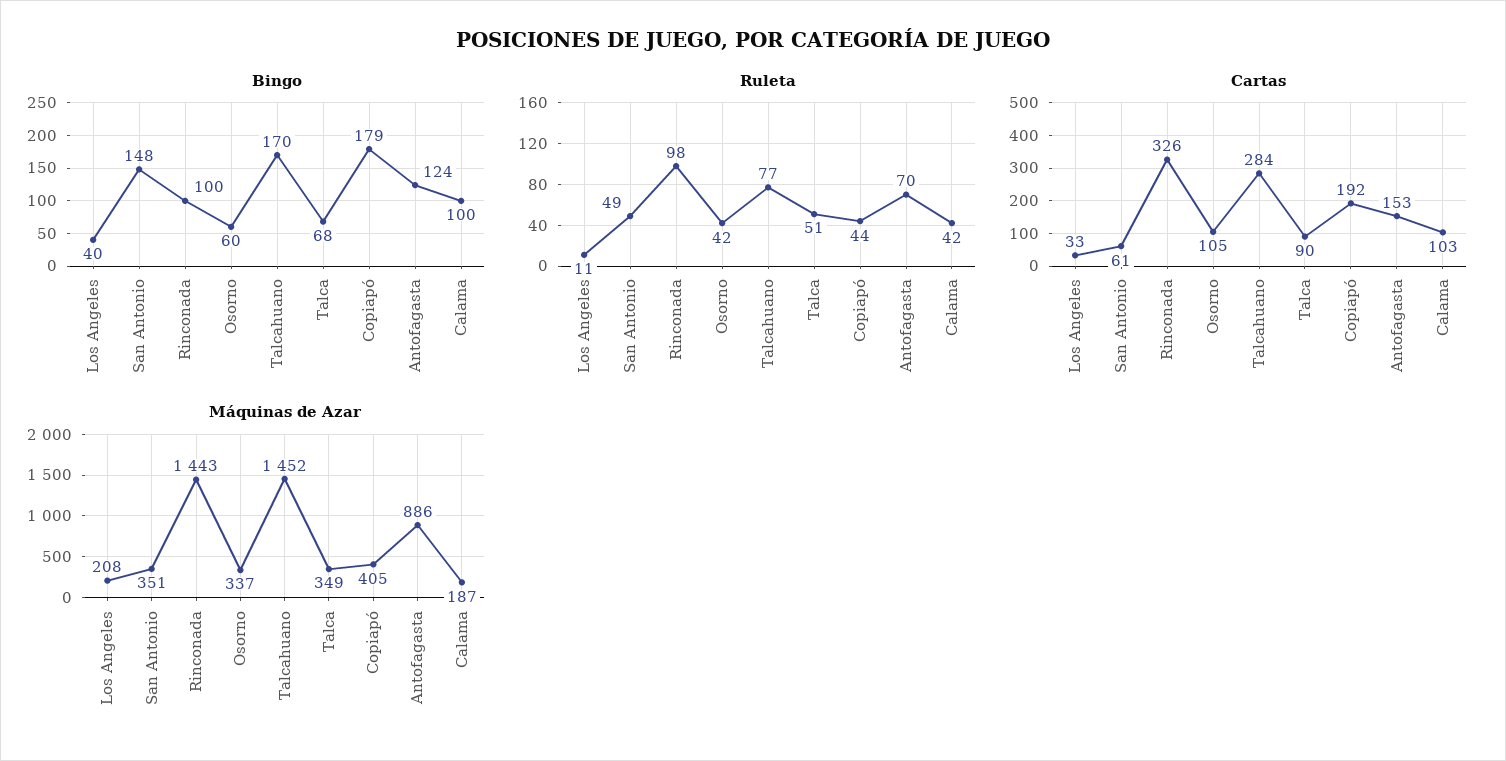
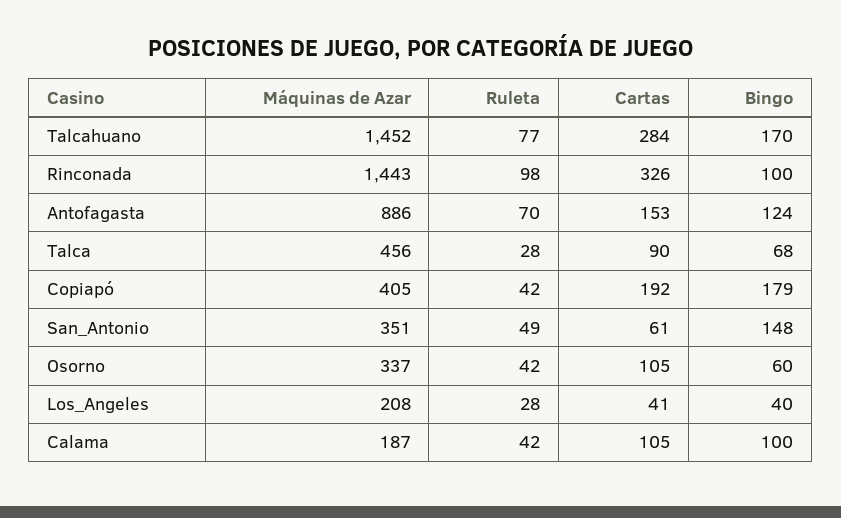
  {
    "Bingo": {
      "Los Angeles": 40,
      "San Antonio": 148,
      "Rinconada": 100,
      "Osorno": 60,
      "Talcahuano": 170,
      "Talca": 68,
      "Copiapó": 179,
      "Antofagasta": 124,
      "Calama": 100
    },
    "Ruleta": {
-     "Los Angeles": 11,
+     "Los Angeles": 28,
      "San Antonio": 49,
      "Rinconada": 98,
      "Osorno": 42,
      "Talcahuano": 77,
-     "Talca": 51,
+     "Talca": 28,
-     "Copiapó": 44,
+     "Copiapó": 42,
      "Antofagasta": 70,
      "Calama": 42
    },
    "Cartas": {
-     "Los Angeles": 33,
+     "Los Angeles": 41,
      "San Antonio": 61,
      "Rinconada": 326,
      "Osorno": 105,
      "Talcahuano": 284,
      "Talca": 90,
      "Copiapó": 192,
      "Antofagasta": 153,
-     "Calama": 103
+     "Calama": 105
    },
    "Máquinas de Azar": {
      "Los Angeles": 208,
      "San Antonio": 351,
      "Rinconada": 1443,
      "Osorno": 337,
      "Talcahuano": 1452,
-     "Talca": 349,
+     "Talca": 456,
      "Copiapó": 405,
      "Antofagasta": 886,
      "Calama": 187
    }
  }

